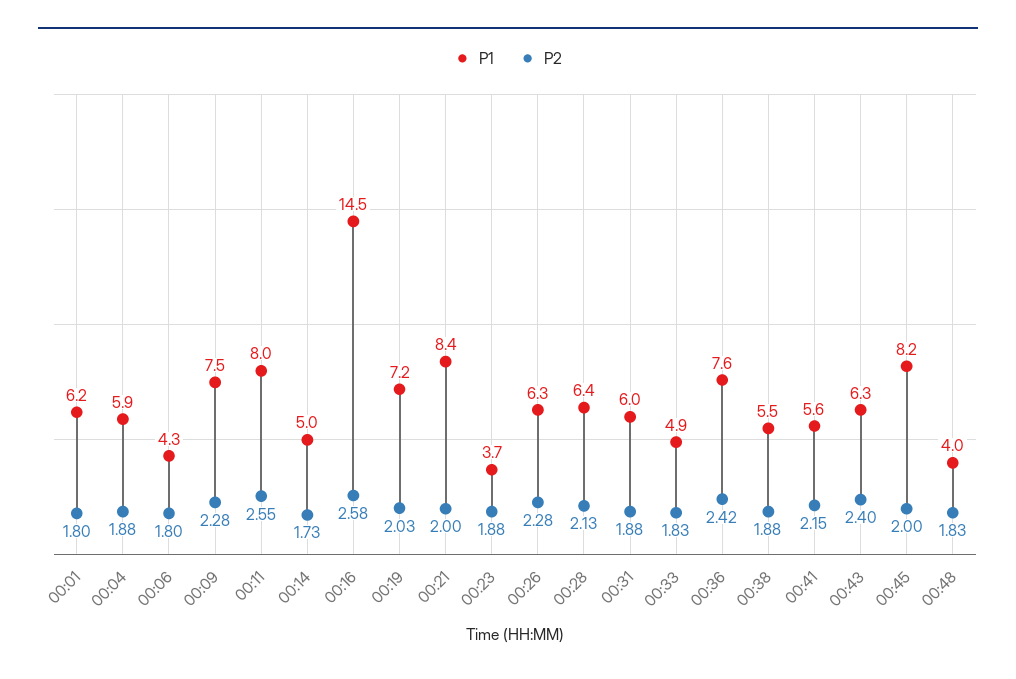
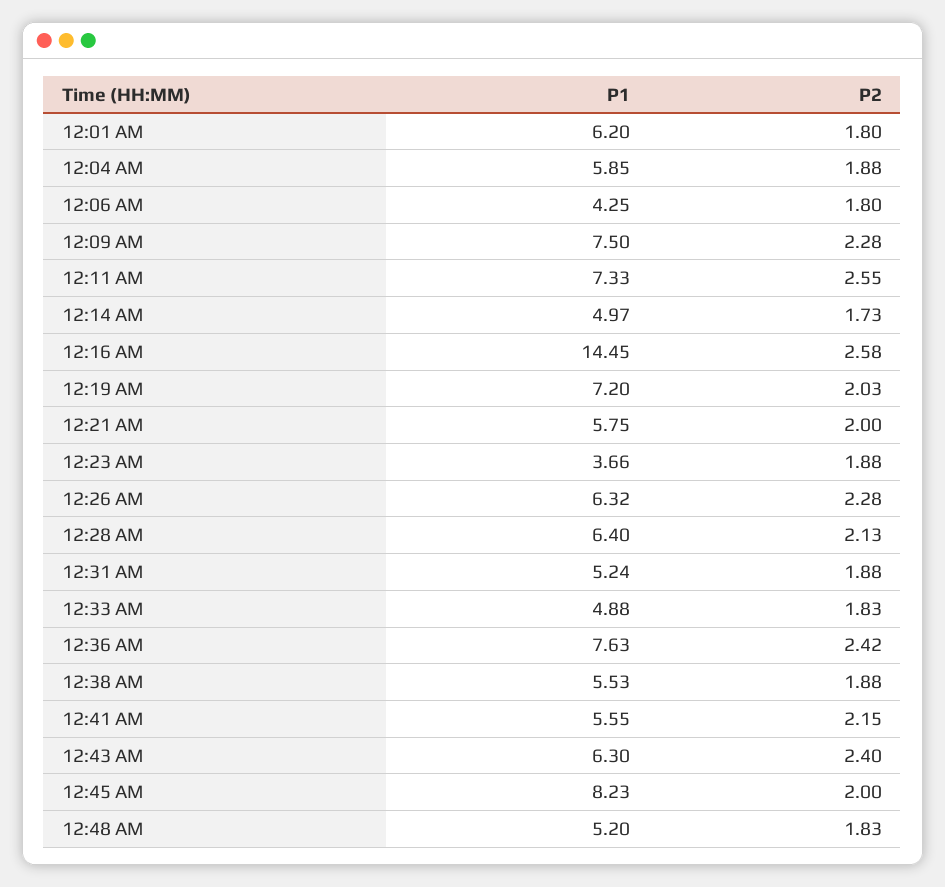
  {
    "P1": {
      "00:01": 6.2,
      "00:04": 5.85,
      "00:06": 4.25,
      "00:09": 7.5,
-     "00:11": 8,
+     "00:11": 7.33,
      "00:14": 4.97,
      "00:16": 14.45,
      "00:19": 7.2,
-     "00:21": 8.4,
+     "00:21": 5.75,
      "00:23": 3.66,
      "00:26": 6.32,
      "00:28": 6.4,
-     "00:31": 6,
+     "00:31": 5.24,
      "00:33": 4.88,
      "00:36": 7.63,
      "00:38": 5.53,
      "00:41": 5.55,
      "00:43": 6.3,
      "00:45": 8.23,
-     "00:48": 4
+     "00:48": 5.2
    },
    "P2": {
      "00:01": 1.8,
      "00:04": 1.88,
      "00:06": 1.8,
      "00:09": 2.28,
      "00:11": 2.55,
      "00:14": 1.73,
      "00:16": 2.58,
      "00:19": 2.03,
      "00:21": 2,
      "00:23": 1.88,
      "00:26": 2.28,
      "00:28": 2.13,
      "00:31": 1.88,
      "00:33": 1.83,
      "00:36": 2.42,
      "00:38": 1.88,
      "00:41": 2.15,
      "00:43": 2.4,
      "00:45": 2,
      "00:48": 1.83
    }
  }

